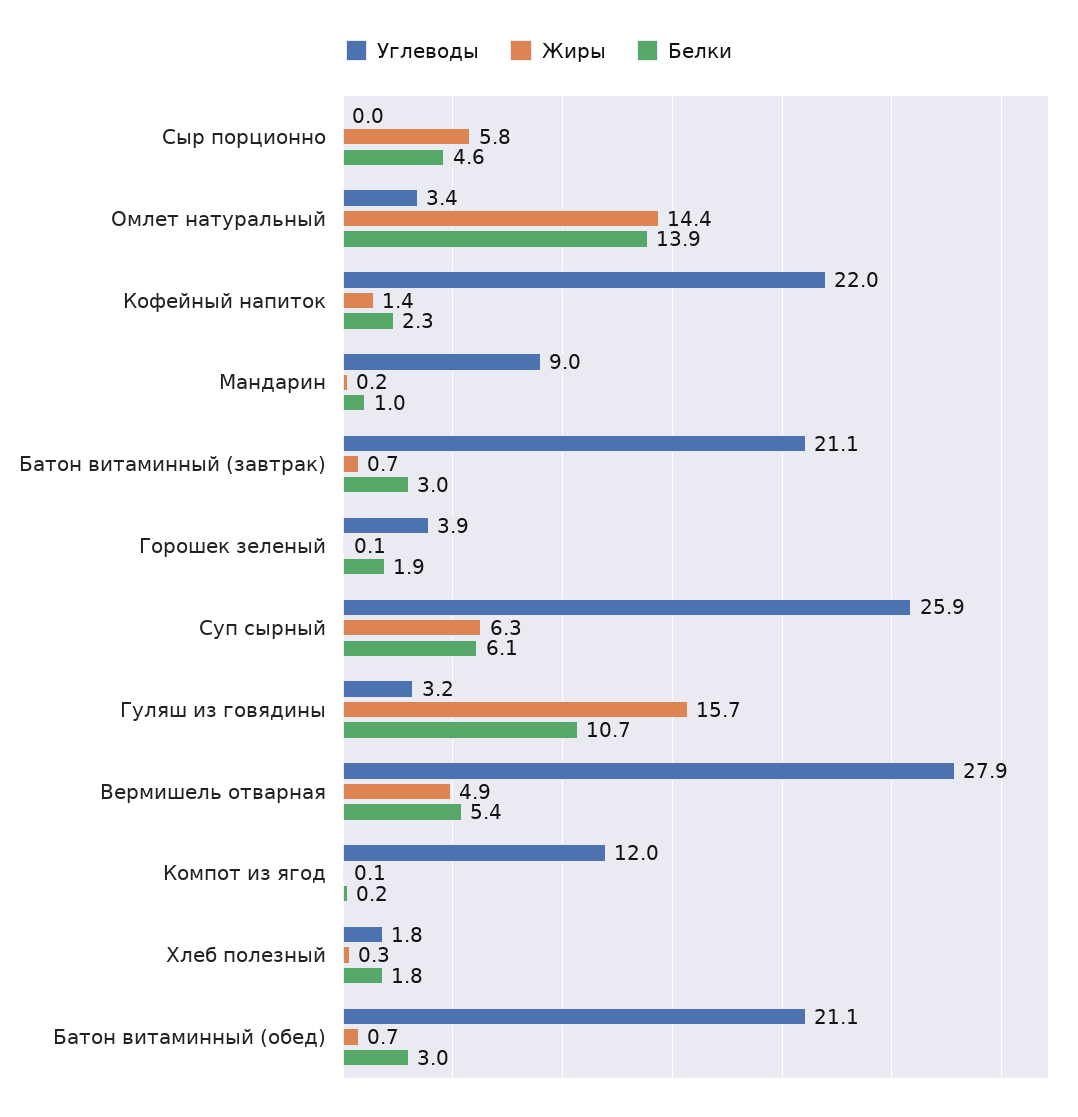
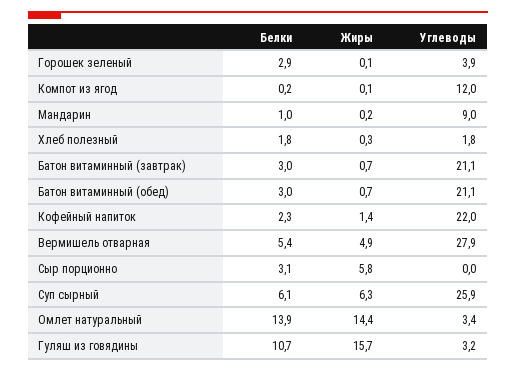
  {
    "Углеводы": {
      "Сыр порционно": 0,
      "Омлет натуральный": 3.4,
      "Кофейный напиток": 22,
      "Мандарин": 9,
      "Батон витаминный (завтрак)": 21.1,
      "Горошек зеленый": 3.9,
      "Суп сырный": 25.9,
      "Гуляш из говядины": 3.2,
      "Вермишель отварная": 27.9,
      "Компот из ягод": 12,
      "Хлеб полезный": 1.8,
      "Батон витаминный (обед)": 21.1
    },
    "Жиры": {
      "Сыр порционно": 5.8,
      "Омлет натуральный": 14.4,
      "Кофейный напиток": 1.4,
      "Мандарин": 0.2,
      "Батон витаминный (завтрак)": 0.7,
      "Горошек зеленый": 0.1,
      "Суп сырный": 6.3,
      "Гуляш из говядины": 15.7,
      "Вермишель отварная": 4.9,
      "Компот из ягод": 0.1,
      "Хлеб полезный": 0.3,
      "Батон витаминный (обед)": 0.7
    },
    "Белки": {
-     "Сыр порционно": 4.6,
+     "Сыр порционно": 3.1,
      "Омлет натуральный": 13.9,
      "Кофейный напиток": 2.3,
      "Мандарин": 1,
      "Батон витаминный (завтрак)": 3,
-     "Горошек зеленый": 1.9,
+     "Горошек зеленый": 2.9,
      "Суп сырный": 6.1,
      "Гуляш из говядины": 10.7,
      "Вермишель отварная": 5.4,
      "Компот из ягод": 0.2,
      "Хлеб полезный": 1.8,
      "Батон витаминный (обед)": 3
    }
  }

